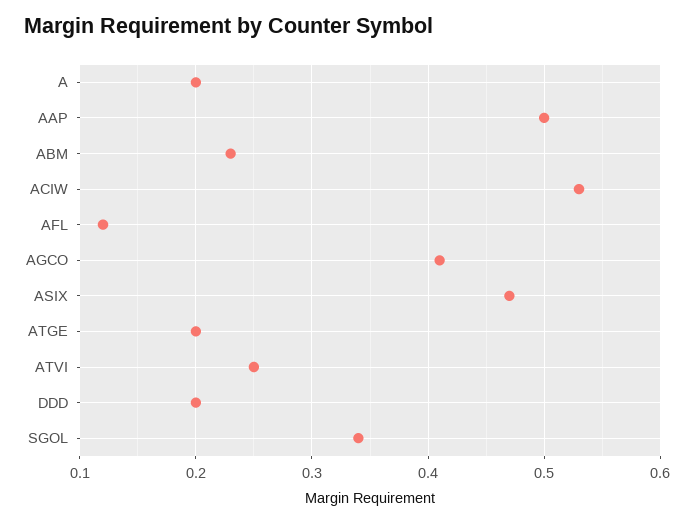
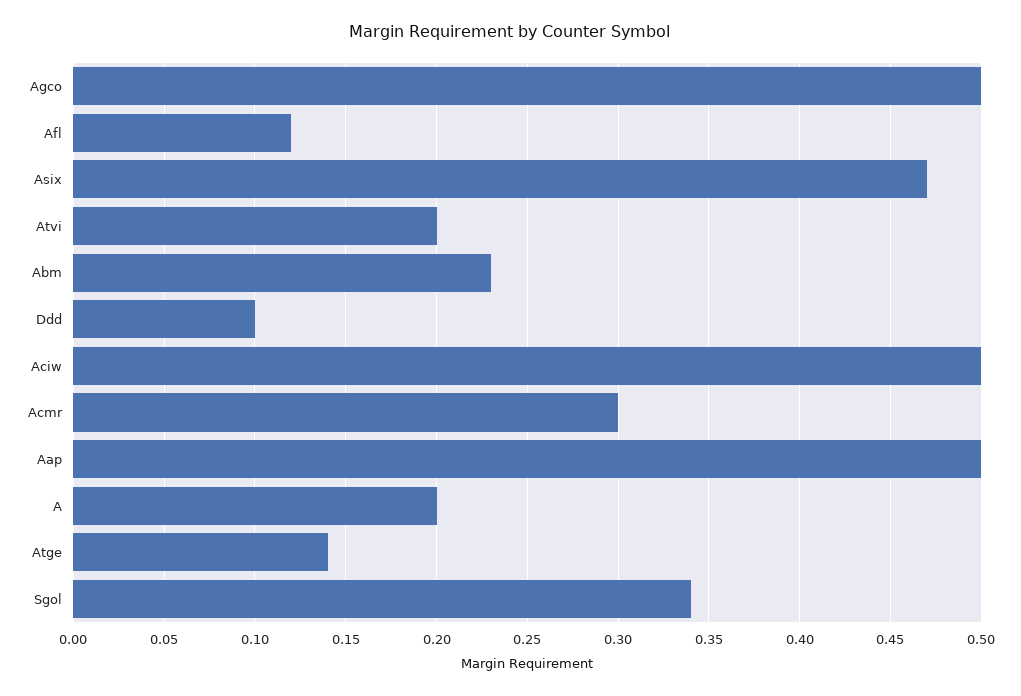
  {
    "A": 0.2,
    "AAP": 0.5,
    "ABM": 0.23,
-   "ACIW": 0.53,
+   "ACIW": 0.5,
    "AFL": 0.12,
-   "AGCO": 0.41,
+   "AGCO": 0.5,
    "ASIX": 0.47,
-   "ATGE": 0.2,
+   "ATGE": 0.14,
-   "ATVI": 0.25,
+   "ATVI": 0.2,
-   "DDD": 0.2,
+   "DDD": 0.1,
-   "SGOL": 0.34
+   "SGOL": 0.34,
+   "Acmr": 0.3
  }

